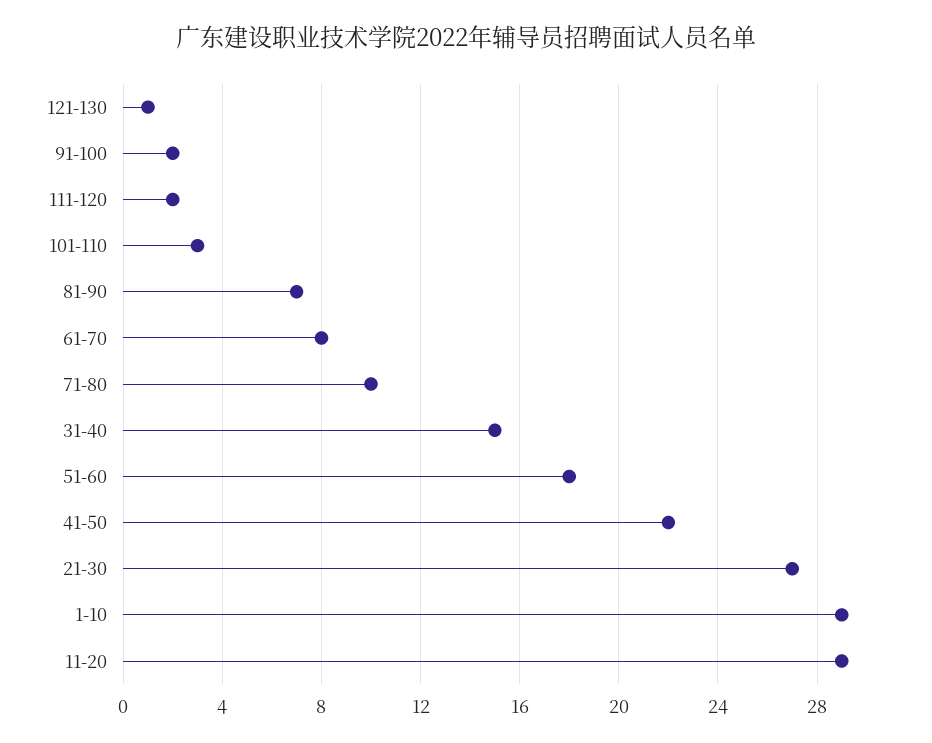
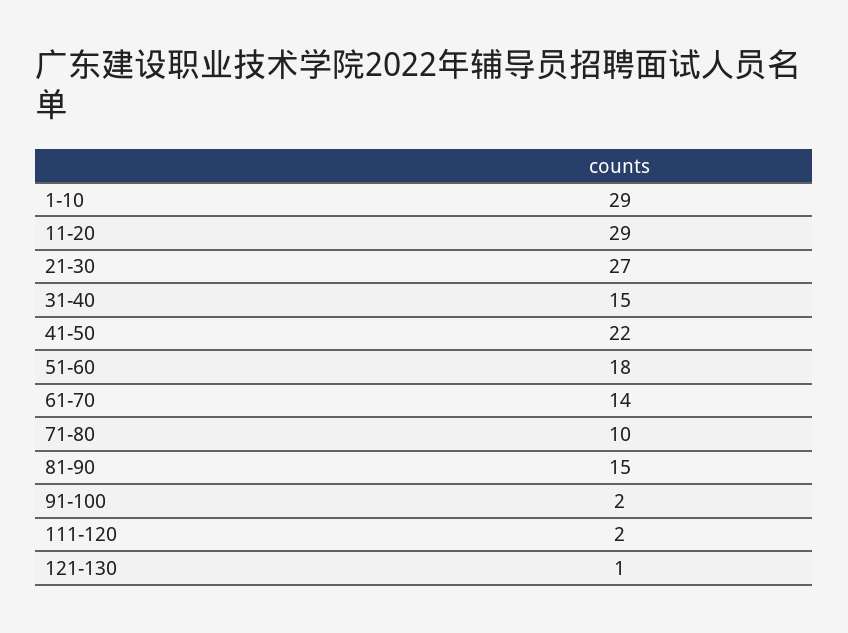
  {
    "121-130": 1,
    "91-100": 2,
    "111-120": 2,
-   "101-110": 3,
-   "81-90": 7,
+   "81-90": 15,
-   "61-70": 8,
+   "61-70": 14,
    "71-80": 10,
    "31-40": 15,
    "51-60": 18,
    "41-50": 22,
    "21-30": 27,
    "1-10": 29,
    "11-20": 29
  }

